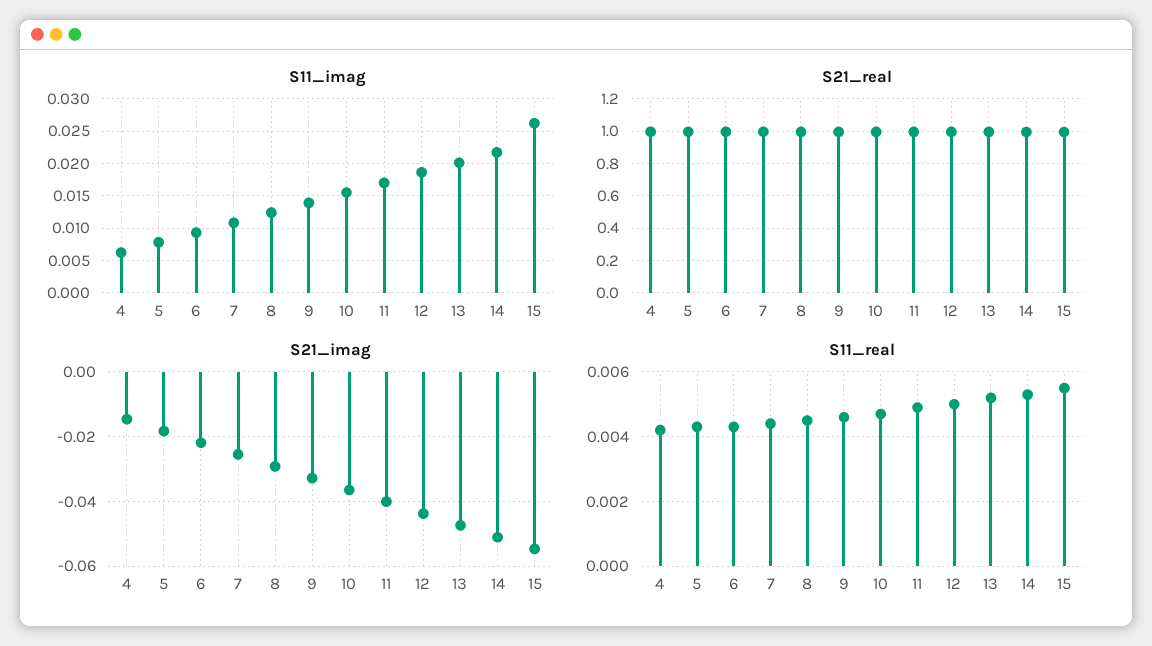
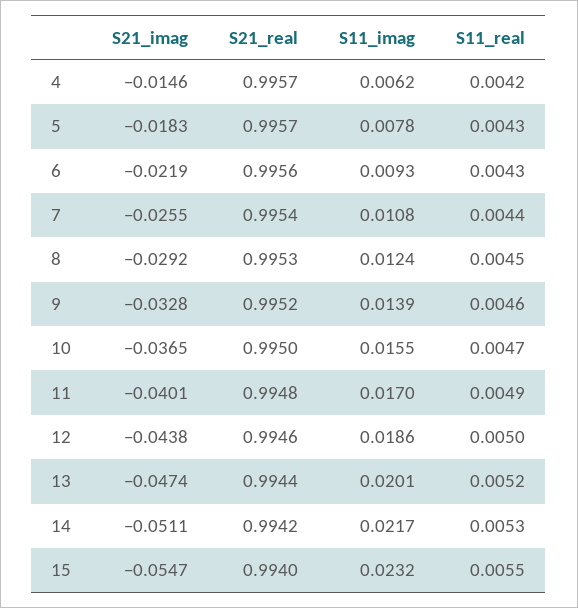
  {
    "S11_imag": {
      "4": 0.0062,
      "5": 0.0078,
      "6": 0.0093,
      "7": 0.0108,
      "8": 0.0124,
      "9": 0.0139,
      "10": 0.0155,
      "11": 0.017,
      "12": 0.0186,
      "13": 0.0201,
      "14": 0.0217,
-     "15": 0.026
+     "15": 0.0232
    },
    "S21_real": {
      "4": 0.9957,
      "5": 0.9957,
      "6": 0.9956,
      "7": 0.9954,
      "8": 0.9953,
      "9": 0.9952,
      "10": 0.995,
      "11": 0.9948,
      "12": 0.9946,
      "13": 0.9944,
      "14": 0.9942,
      "15": 0.994
    },
    "S21_imag": {
      "4": -0.0146,
      "5": -0.0183,
      "6": -0.0219,
      "7": -0.0255,
      "8": -0.0292,
      "9": -0.0328,
      "10": -0.0365,
      "11": -0.0401,
      "12": -0.0438,
      "13": -0.0474,
      "14": -0.0511,
      "15": -0.0547
    },
    "S11_real": {
      "4": 0.0042,
      "5": 0.0043,
      "6": 0.0043,
      "7": 0.0044,
      "8": 0.0045,
      "9": 0.0046,
      "10": 0.0047,
      "11": 0.0049,
      "12": 0.005,
      "13": 0.0052,
      "14": 0.0053,
      "15": 0.0055
    }
  }

